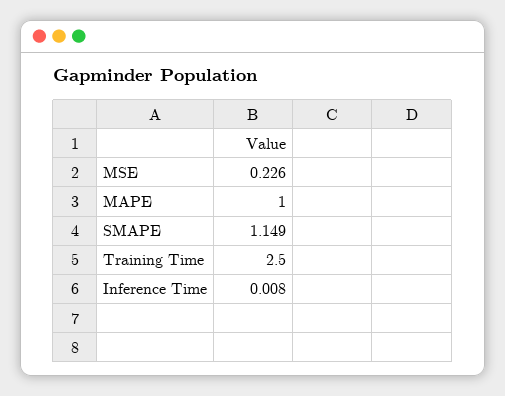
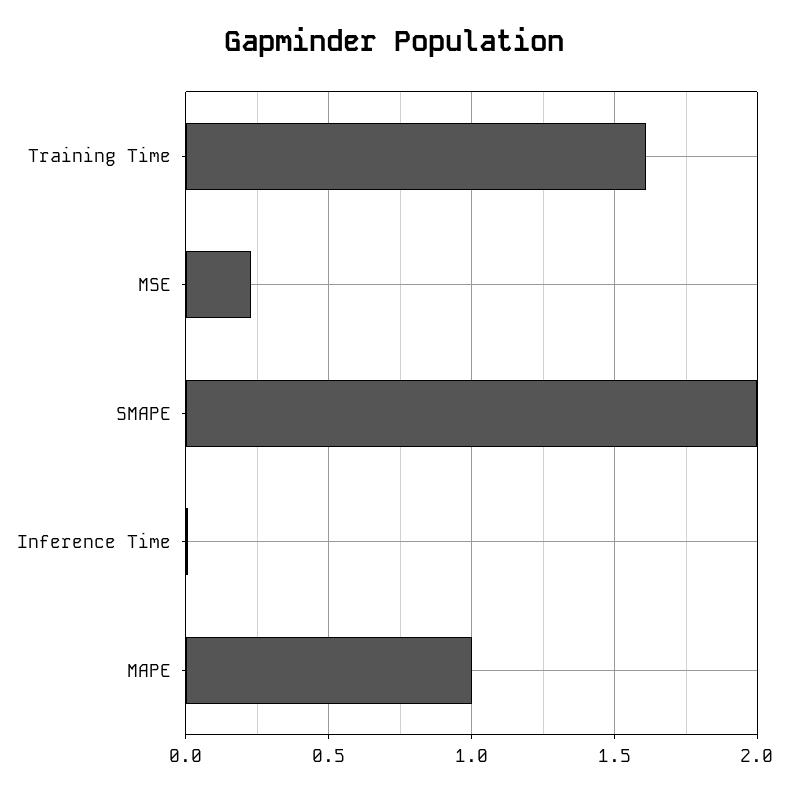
  {
    "MSE": 0.226,
    "MAPE": 1,
-   "SMAPE": 1.149,
+   "SMAPE": 2,
-   "Training Time": 2.5,
+   "Training Time": 1.6,
    "Inference Time": 0.008
  }

